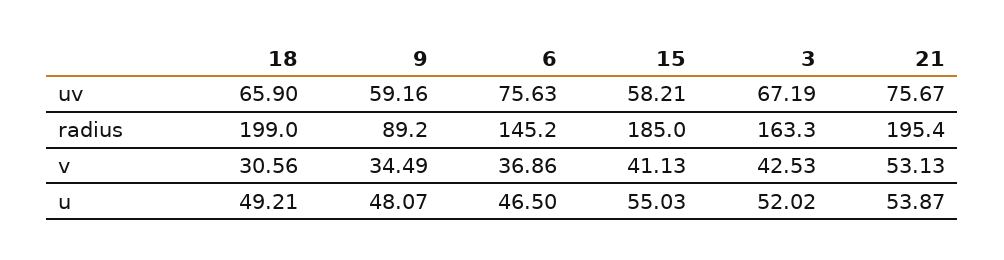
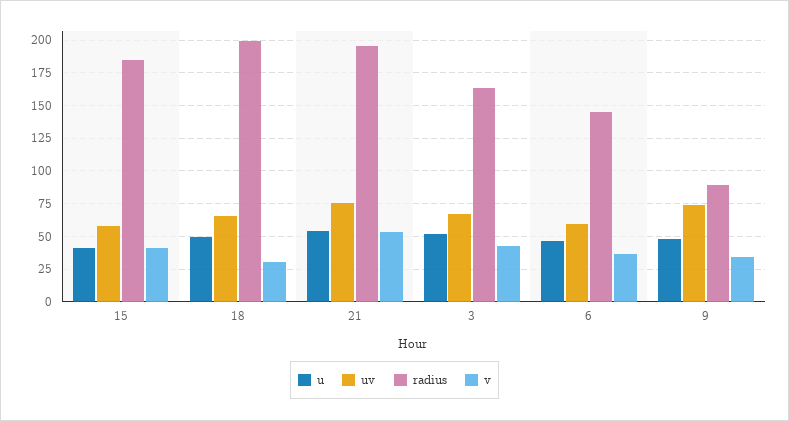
  {
    "uv": {
      "18": 65.9,
-     "9": 59.16,
+     "9": 75,
-     "6": 75.63,
+     "6": 60,
      "15": 58.21,
      "3": 67.19,
      "21": 75.67
    },
    "radius": {
      "18": 199,
      "9": 89.2,
      "6": 145.2,
      "15": 185,
      "3": 163.3,
      "21": 195.4
    },
    "v": {
      "18": 30.56,
      "9": 34.49,
      "6": 36.86,
      "15": 41.13,
      "3": 42.53,
      "21": 53.13
    },
    "u": {
      "18": 49.21,
      "9": 48.07,
      "6": 46.5,
-     "15": 55.03,
+     "15": 40,
      "3": 52.02,
      "21": 53.87
    }
  }

